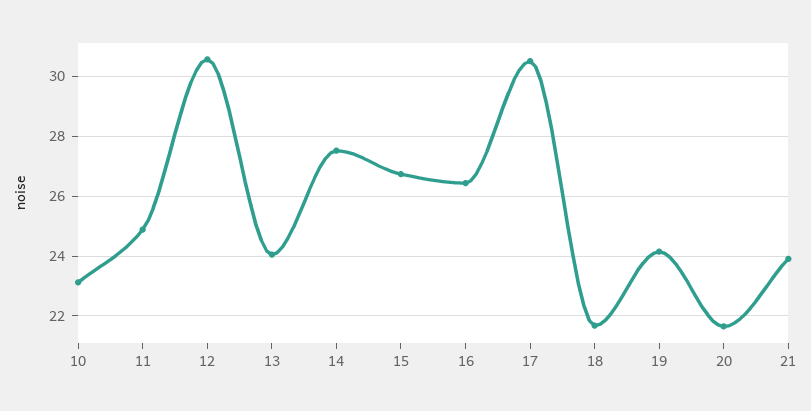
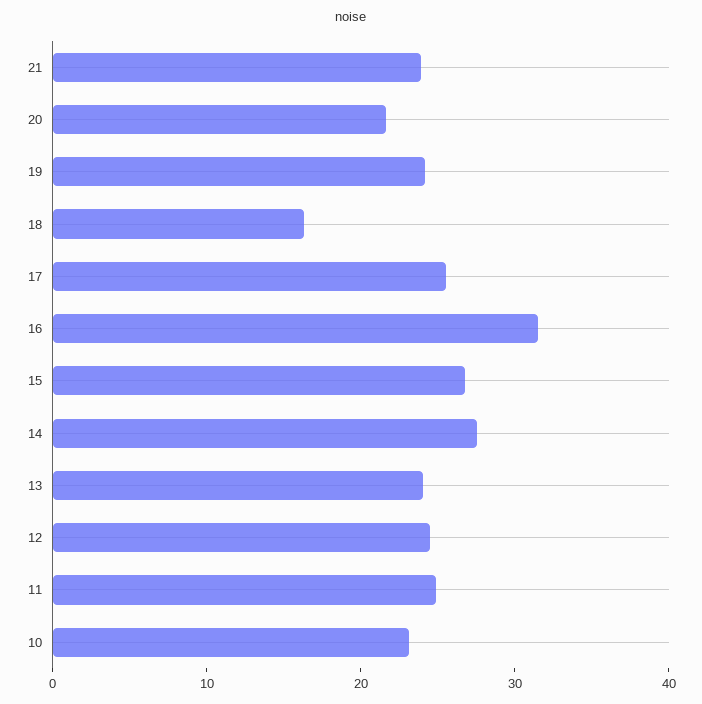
  {
    "10": 23,
    "11": 25,
-   "12": 30.5,
+   "12": 24,
    "13": 24,
    "14": 27.5,
    "15": 26.75,
-   "16": 26.5,
+   "16": 32,
-   "17": 30.5,
+   "17": 26,
-   "18": 21.75,
+   "18": 16,
    "19": 24.25,
    "20": 21.75,
    "21": 24
  }

